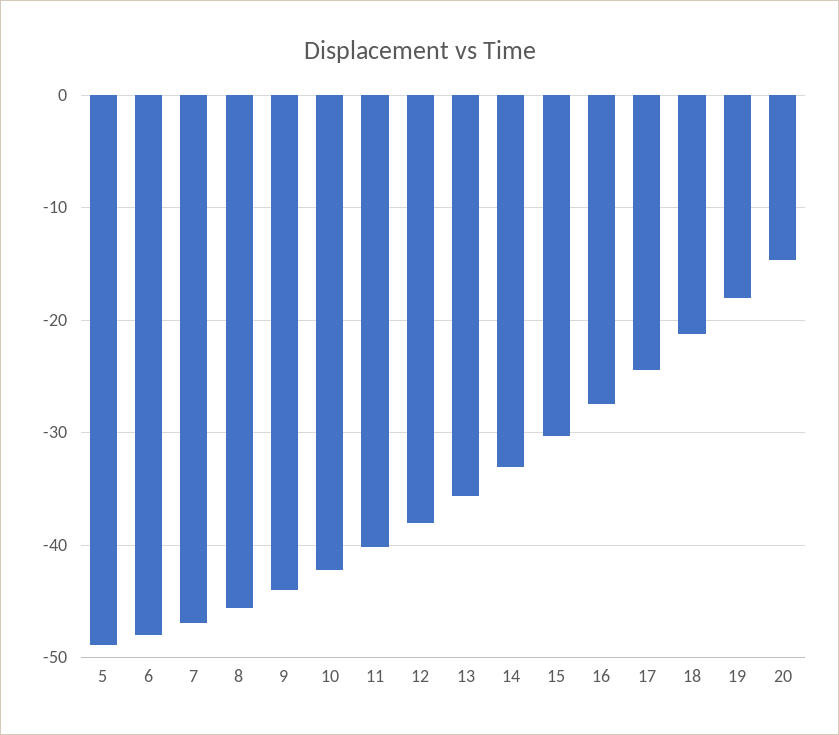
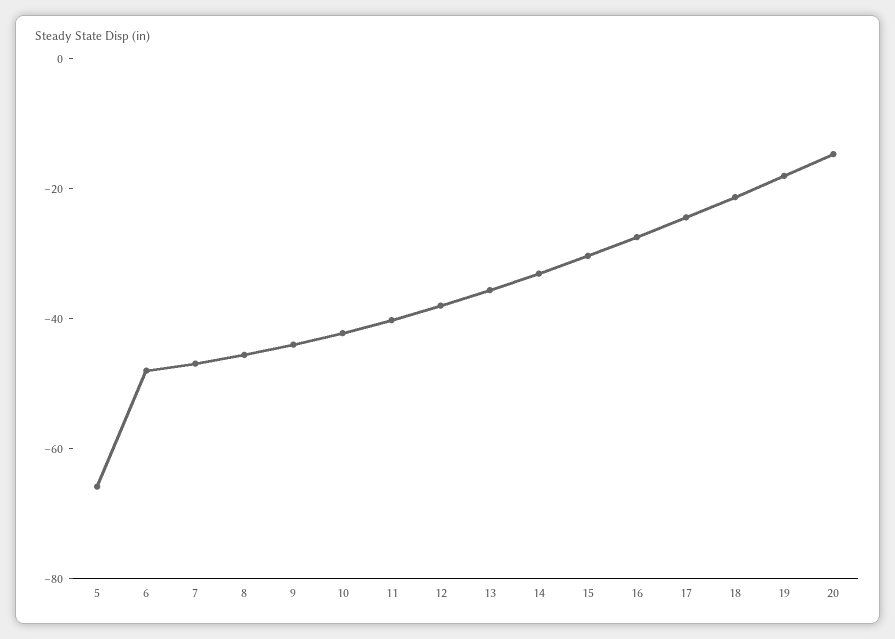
  {
-   "5": -49,
+   "5": -65,
    "6": -48,
    "7": -47,
    "8": -46,
    "9": -44,
    "10": -42,
    "11": -40,
    "12": -38,
    "13": -36,
    "14": -33,
    "15": -30,
    "16": -27,
    "17": -24,
    "18": -21,
    "19": -18,
    "20": -15
  }

